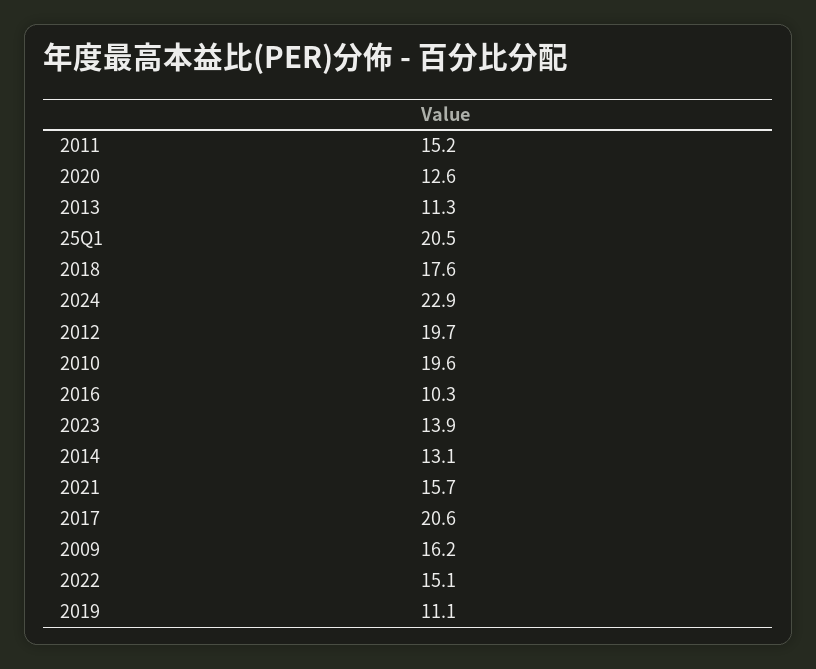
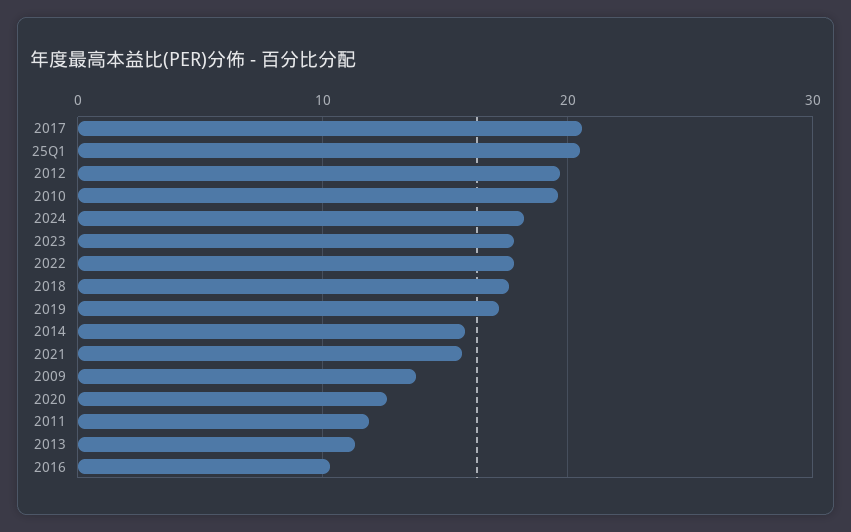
  {
-   "2011": 15.2,
+   "2011": 12,
    "2020": 12.6,
    "2013": 11.3,
    "25Q1": 20.5,
    "2018": 17.6,
-   "2024": 22.9,
+   "2024": 18,
    "2012": 19.7,
    "2010": 19.6,
    "2016": 10.3,
-   "2023": 13.9,
+   "2023": 18,
-   "2014": 13.1,
+   "2014": 16,
    "2021": 15.7,
    "2017": 20.6,
-   "2009": 16.2,
+   "2009": 14,
-   "2022": 15.1,
+   "2022": 18,
-   "2019": 11.1
+   "2019": 17
  }

